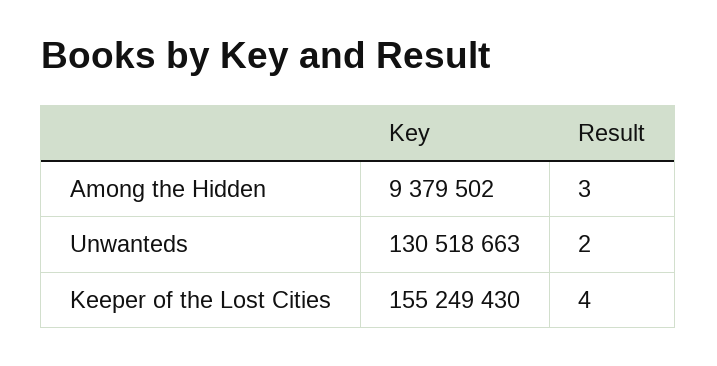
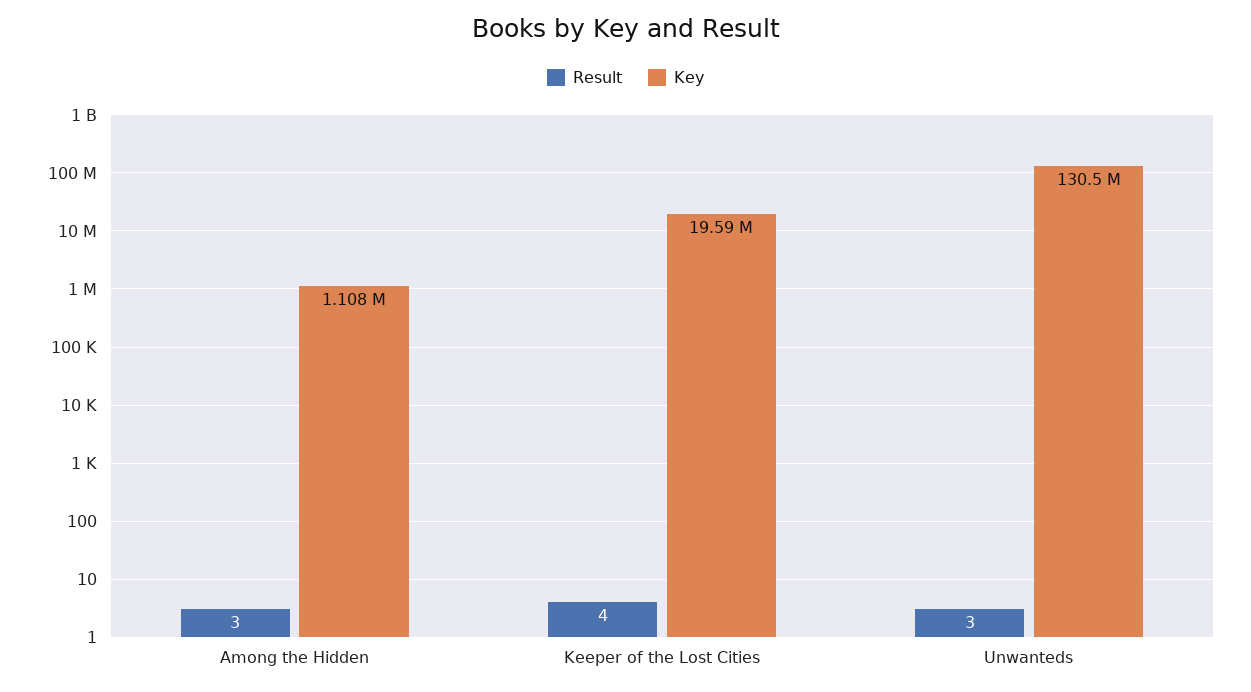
  {
    "Key": {
-     "Among the Hidden": 9379502,
+     "Among the Hidden": 1108000,
      "Unwanteds": 130518663,
-     "Keeper of the Lost Cities": 155249430
+     "Keeper of the Lost Cities": 19590000
    },
    "Result": {
      "Among the Hidden": 3,
-     "Unwanteds": 2,
+     "Unwanteds": 3,
      "Keeper of the Lost Cities": 4
    }
  }

